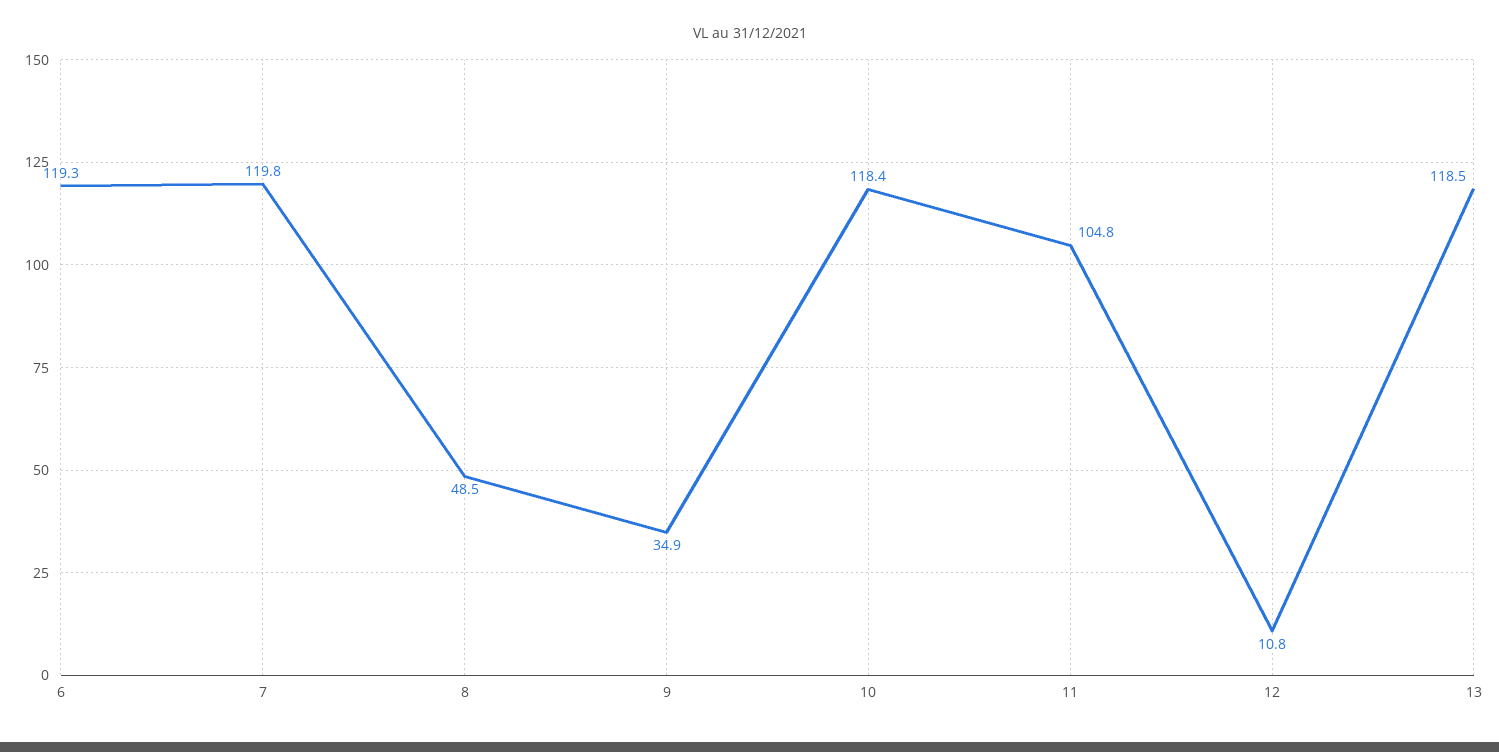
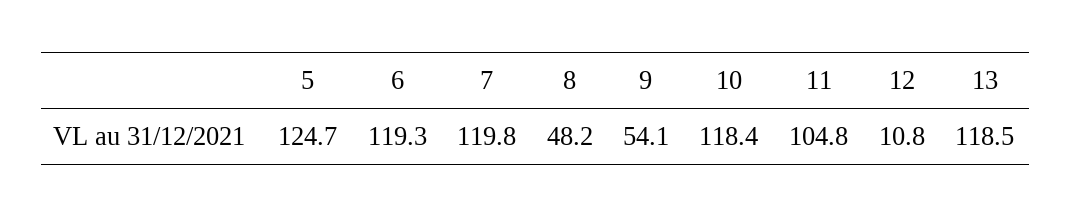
  {
    "6": 119.3,
    "7": 119.8,
-   "8": 48.5,
+   "8": 48.2,
-   "9": 34.9,
+   "9": 54.1,
    "10": 118.4,
    "11": 104.8,
    "12": 10.8,
-   "13": 118.5
+   "13": 118.5,
+   "5": 124.7
  }

